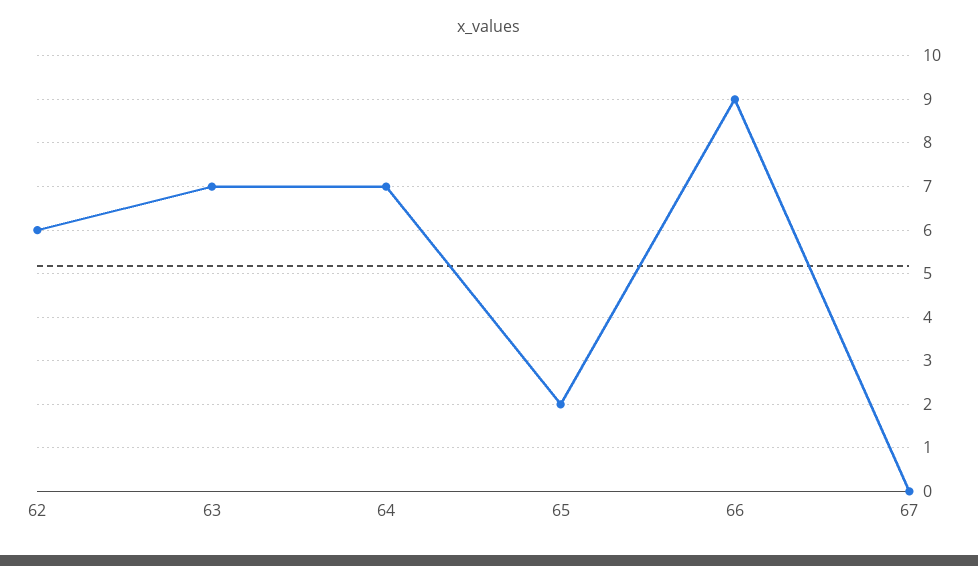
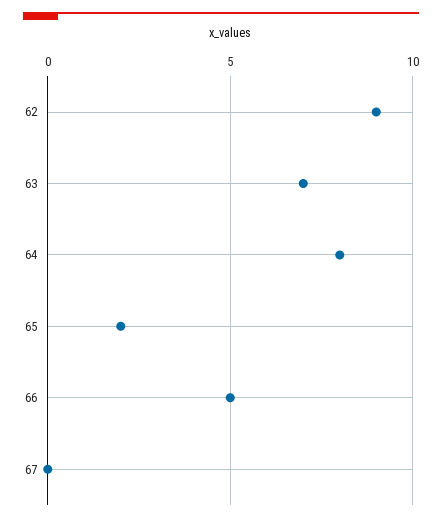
  {
-   "62": 6,
+   "62": 9,
    "63": 7,
-   "64": 7,
+   "64": 8,
    "65": 2,
-   "66": 9,
+   "66": 5,
    "67": 0
  }

